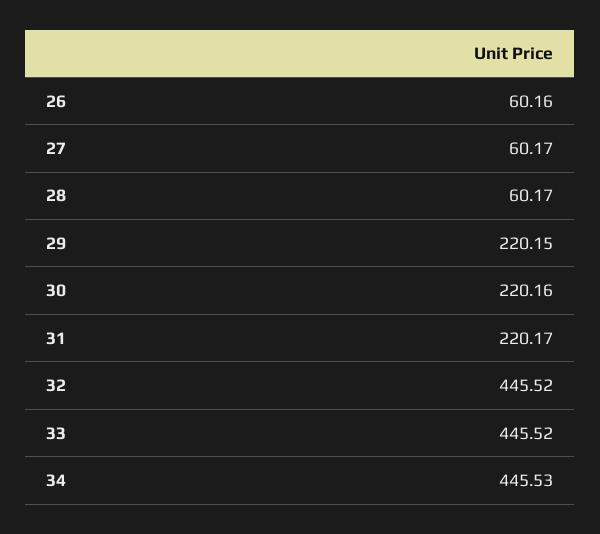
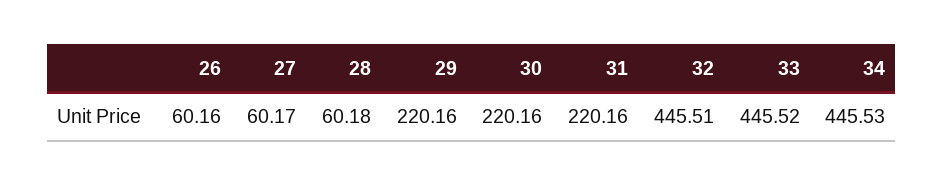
  {
    "26": 60.16,
    "27": 60.17,
-   "28": 60.17,
+   "28": 60.18,
-   "29": 220.15,
+   "29": 220.16,
    "30": 220.16,
-   "31": 220.17,
+   "31": 220.16,
-   "32": 445.52,
+   "32": 445.51,
    "33": 445.52,
    "34": 445.53
  }

